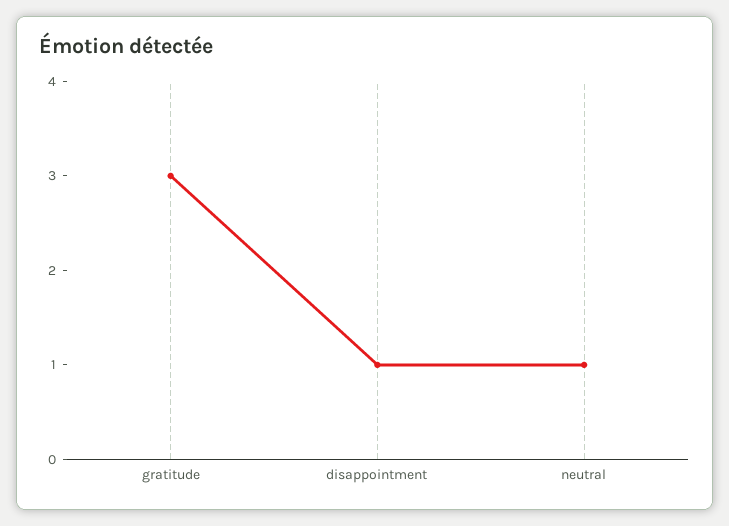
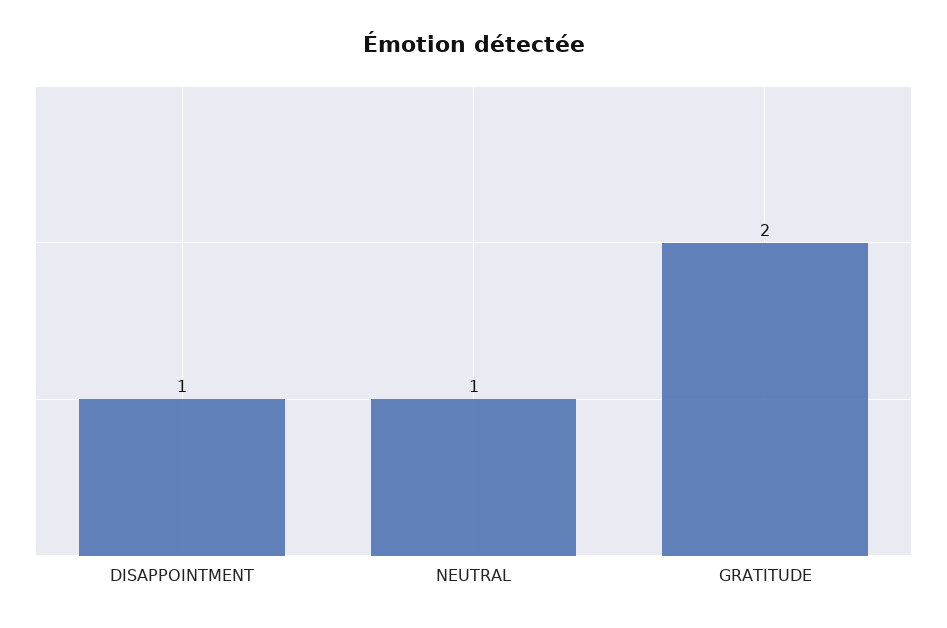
  {
-   "gratitude": 3,
+   "gratitude": 2,
    "disappointment": 1,
    "neutral": 1
  }

